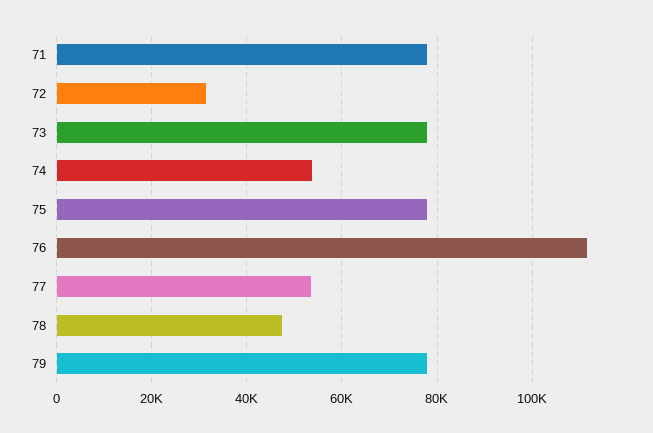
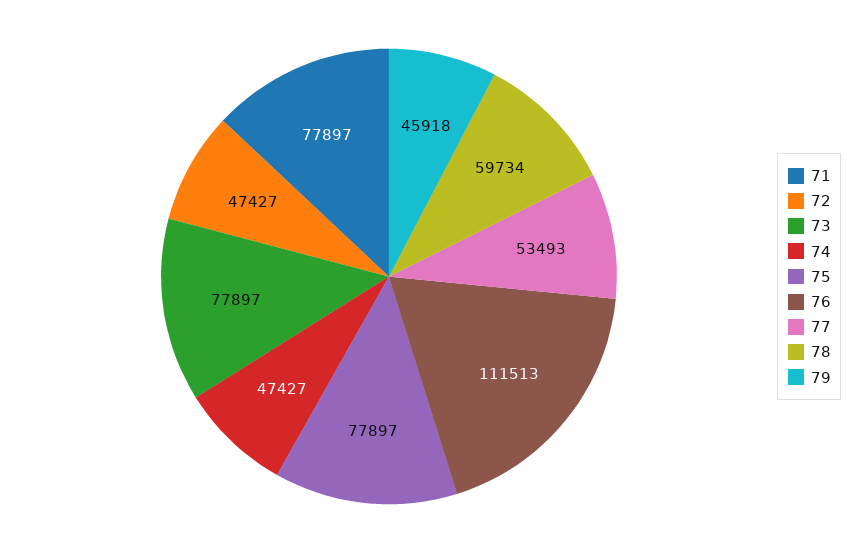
  {
    "71": 77897,
-   "72": 32000,
+   "72": 47427,
    "73": 77897,
-   "74": 54000,
+   "74": 47427,
    "75": 77897,
    "76": 111513,
    "77": 53493,
-   "78": 48000,
+   "78": 59734,
-   "79": 78000
+   "79": 45918
  }

